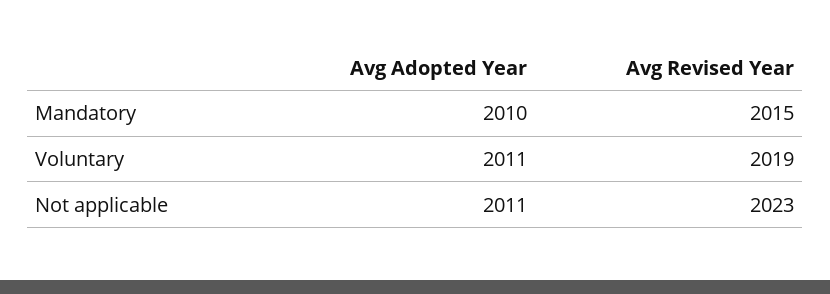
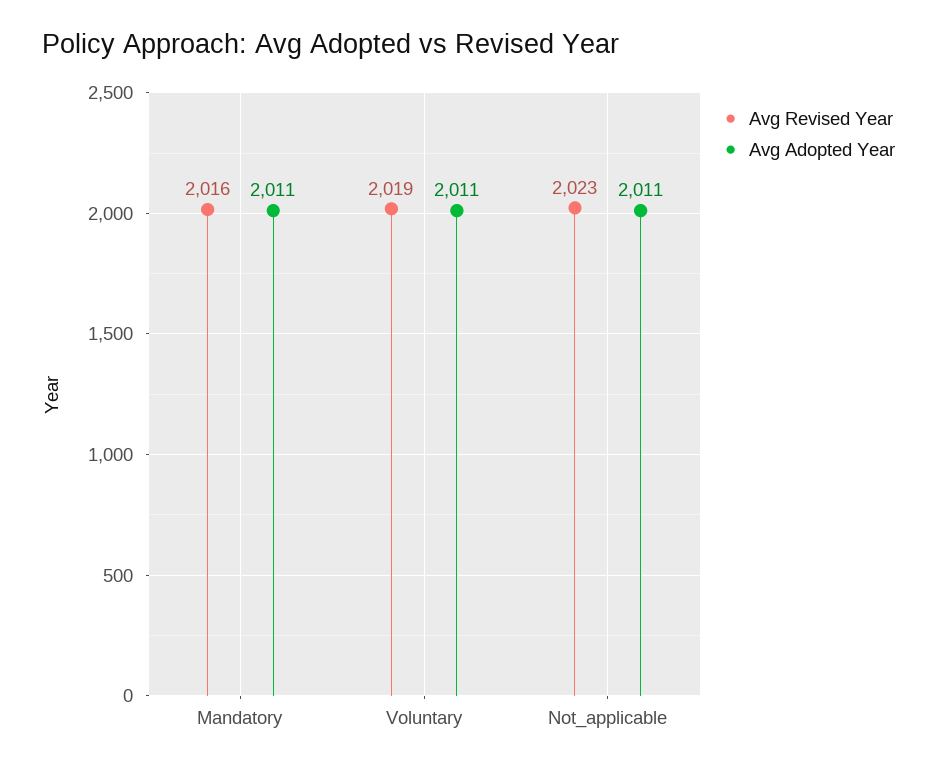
  {
    "Avg Adopted Year": {
-     "Mandatory": 2010,
+     "Mandatory": 2011,
      "Voluntary": 2011,
      "Not applicable": 2011
    },
    "Avg Revised Year": {
-     "Mandatory": 2015,
+     "Mandatory": 2016,
      "Voluntary": 2019,
      "Not applicable": 2023
    }
  }

